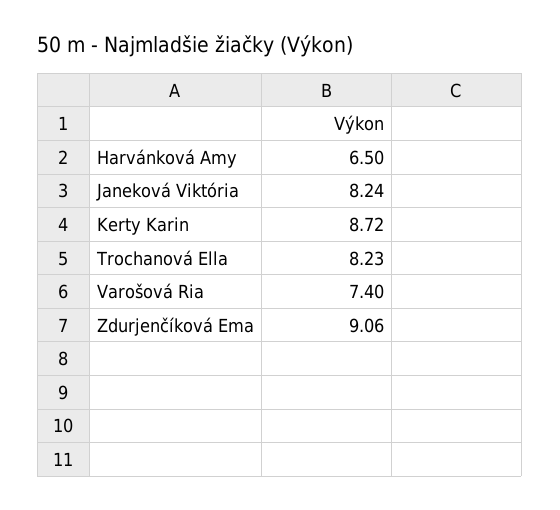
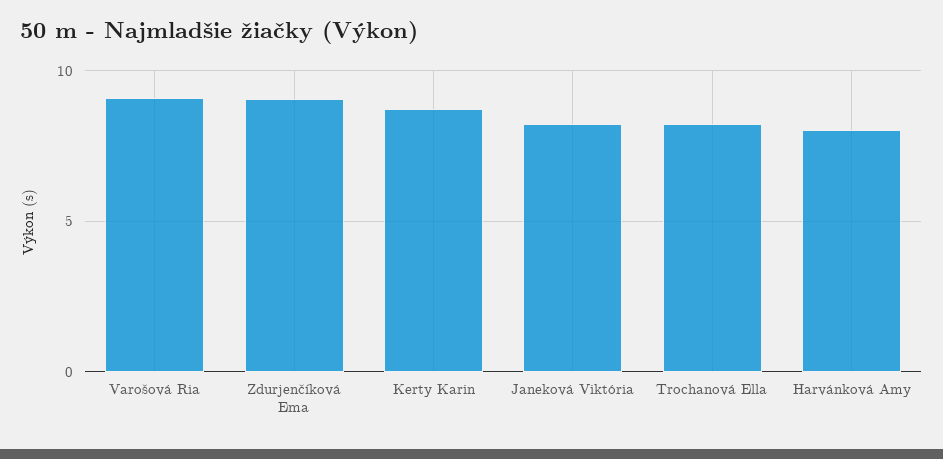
  {
-   "Harvánková Amy": 6.5,
+   "Harvánková Amy": 8,
    "Janeková Viktória": 8.24,
    "Kerty Karin": 8.72,
    "Trochanová Ella": 8.23,
-   "Varošová Ria": 7.4,
+   "Varošová Ria": 9,
    "Zdurjenčíková Ema": 9.06
  }

